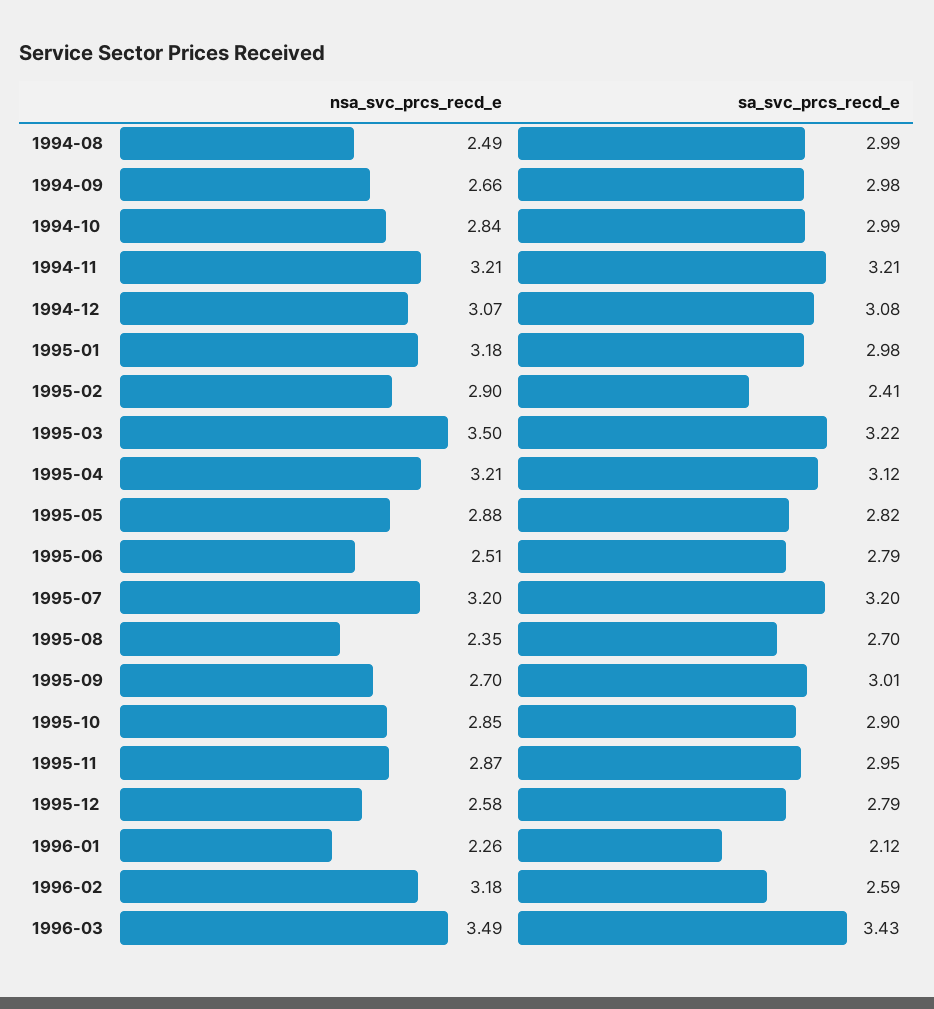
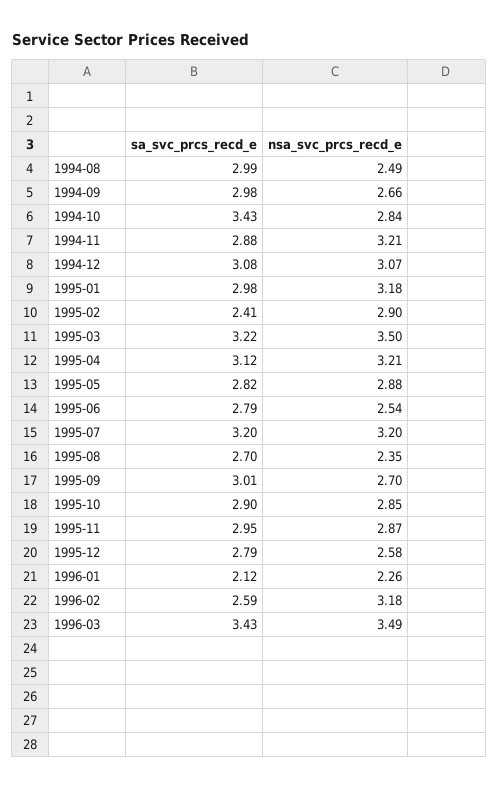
  {
    "nsa_svc_prcs_recd_e": {
      "1994-08": 2.49,
      "1994-09": 2.66,
      "1994-10": 2.84,
      "1994-11": 3.21,
      "1994-12": 3.07,
      "1995-01": 3.18,
      "1995-02": 2.9,
      "1995-03": 3.5,
      "1995-04": 3.21,
      "1995-05": 2.88,
-     "1995-06": 2.51,
+     "1995-06": 2.54,
      "1995-07": 3.2,
      "1995-08": 2.35,
      "1995-09": 2.7,
      "1995-10": 2.85,
      "1995-11": 2.87,
      "1995-12": 2.58,
      "1996-01": 2.26,
      "1996-02": 3.18,
      "1996-03": 3.49
    },
    "sa_svc_prcs_recd_e": {
      "1994-08": 2.99,
      "1994-09": 2.98,
-     "1994-10": 2.99,
+     "1994-10": 3.43,
-     "1994-11": 3.21,
+     "1994-11": 2.88,
      "1994-12": 3.08,
      "1995-01": 2.98,
      "1995-02": 2.41,
      "1995-03": 3.22,
      "1995-04": 3.12,
      "1995-05": 2.82,
      "1995-06": 2.79,
      "1995-07": 3.2,
      "1995-08": 2.7,
      "1995-09": 3.01,
      "1995-10": 2.9,
      "1995-11": 2.95,
      "1995-12": 2.79,
      "1996-01": 2.12,
      "1996-02": 2.59,
      "1996-03": 3.43
    }
  }

